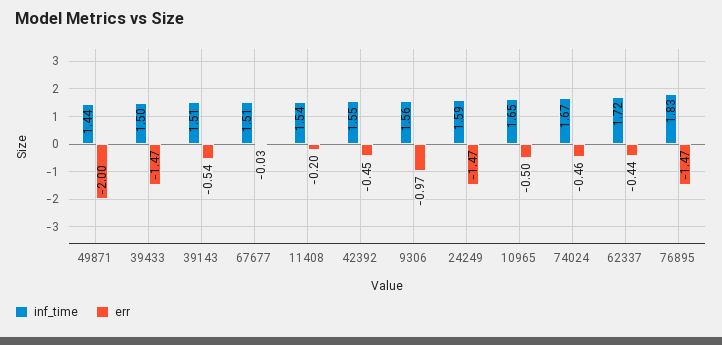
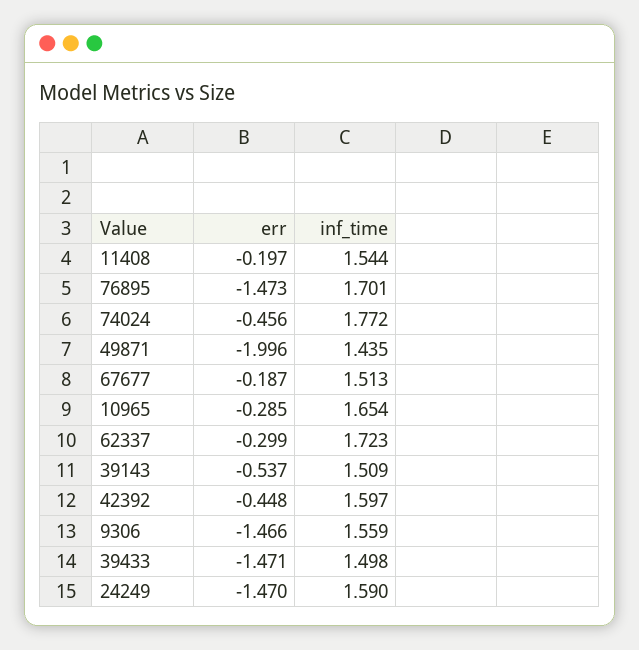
  {
    "inf_time": {
      "49871": 1.435,
      "39433": 1.498,
      "39143": 1.509,
      "67677": 1.513,
      "11408": 1.544,
-     "42392": 1.55,
+     "42392": 1.597,
      "9306": 1.559,
      "24249": 1.59,
      "10965": 1.654,
-     "74024": 1.67,
+     "74024": 1.772,
      "62337": 1.723,
-     "76895": 1.83
+     "76895": 1.701
    },
    "err": {
      "49871": -1.996,
      "39433": -1.471,
      "39143": -0.537,
-     "67677": -0.03,
+     "67677": -0.187,
      "11408": -0.197,
      "42392": -0.448,
-     "9306": -0.97,
+     "9306": -1.466,
      "24249": -1.47,
-     "10965": -0.5,
+     "10965": -0.285,
      "74024": -0.456,
-     "62337": -0.44,
+     "62337": -0.299,
      "76895": -1.473
    }
  }

